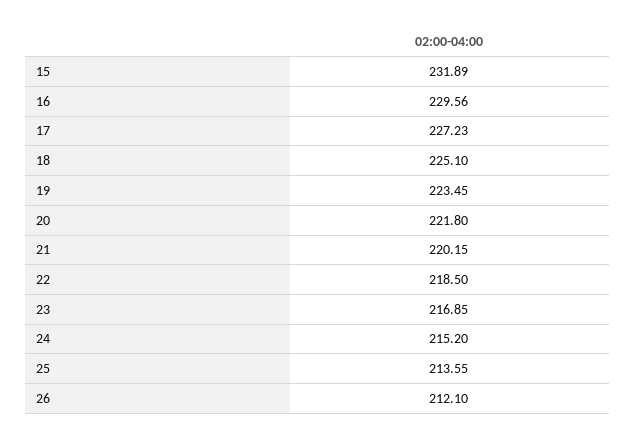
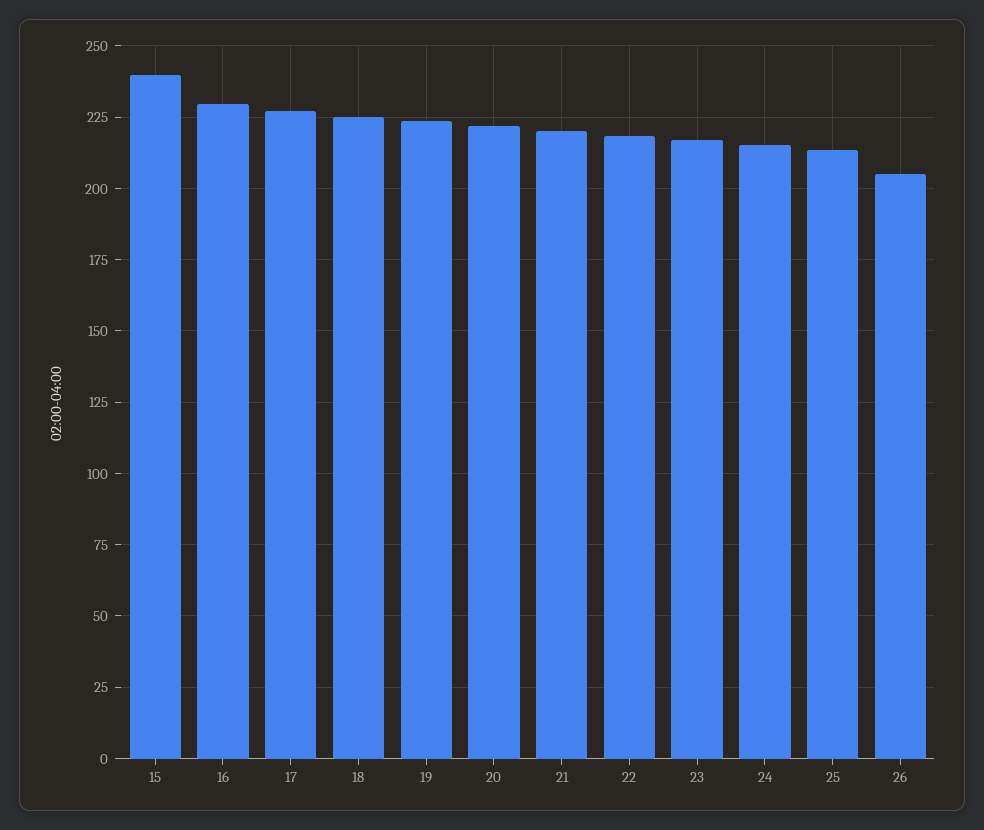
  {
-   "15": 231.89,
+   "15": 240,
    "16": 229.56,
    "17": 227.23,
    "18": 225.1,
    "19": 223.45,
    "20": 221.8,
    "21": 220.15,
    "22": 218.5,
    "23": 216.85,
    "24": 215.2,
    "25": 213.55,
-   "26": 212.1
+   "26": 205
  }

